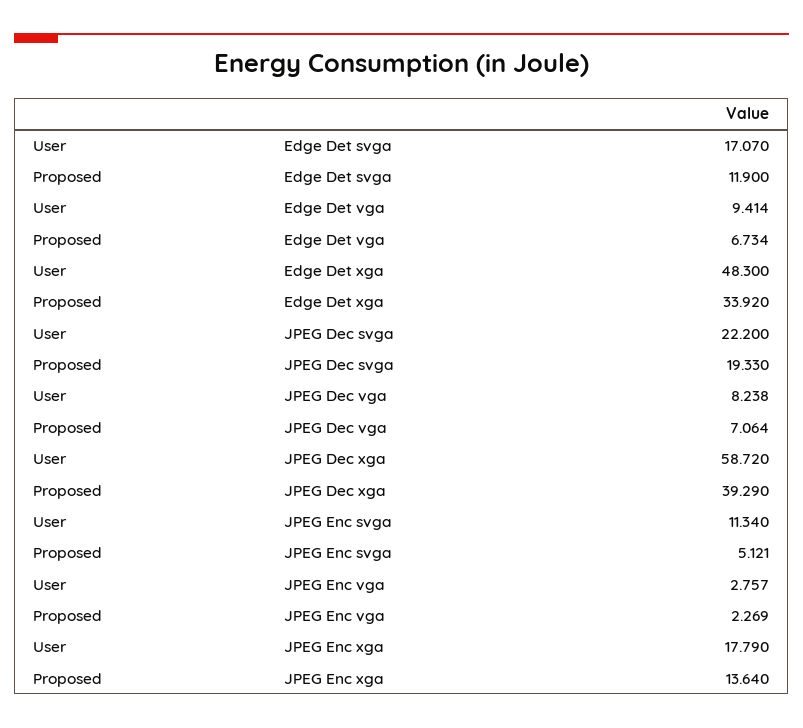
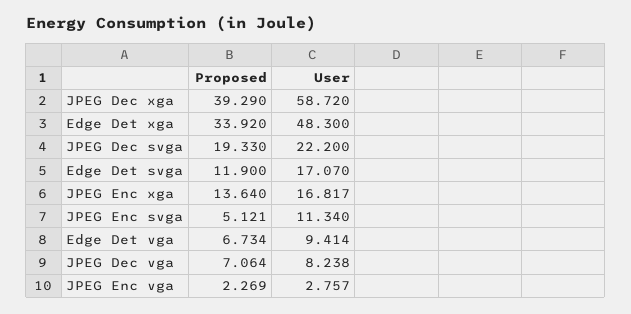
  {
    "User": {
      "Edge Det svga": 17.07,
      "Edge Det vga": 9.414,
      "Edge Det xga": 48.3,
      "JPEG Dec svga": 22.2,
      "JPEG Dec vga": 8.238,
      "JPEG Dec xga": 58.72,
      "JPEG Enc svga": 11.34,
      "JPEG Enc vga": 2.757,
-     "JPEG Enc xga": 17.79
+     "JPEG Enc xga": 16.817
    },
    "Proposed": {
      "Edge Det svga": 11.9,
      "Edge Det vga": 6.734,
      "Edge Det xga": 33.92,
      "JPEG Dec svga": 19.33,
      "JPEG Dec vga": 7.064,
      "JPEG Dec xga": 39.29,
      "JPEG Enc svga": 5.121,
      "JPEG Enc vga": 2.269,
      "JPEG Enc xga": 13.64
    }
  }

